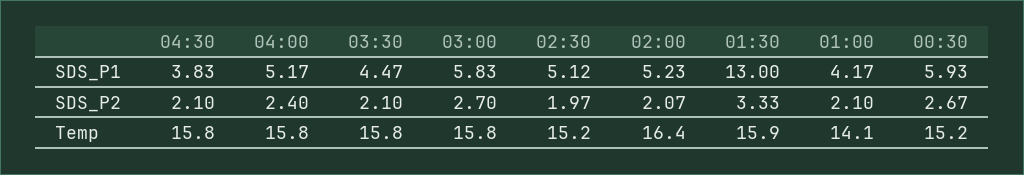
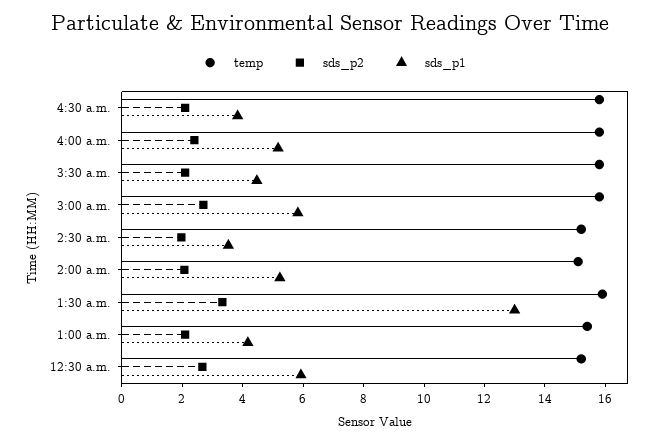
  {
    "SDS_P1": {
      "04:30": 3.83,
      "04:00": 5.17,
      "03:30": 4.47,
      "03:00": 5.83,
-     "02:30": 5.12,
+     "02:30": 3.5,
      "02:00": 5.23,
      "01:30": 13,
      "01:00": 4.17,
      "00:30": 5.93
    },
    "SDS_P2": {
      "04:30": 2.1,
      "04:00": 2.4,
      "03:30": 2.1,
      "03:00": 2.7,
      "02:30": 1.97,
      "02:00": 2.07,
      "01:30": 3.33,
      "01:00": 2.1,
      "00:30": 2.67
    },
    "Temp": {
      "04:30": 15.8,
      "04:00": 15.8,
      "03:30": 15.8,
      "03:00": 15.8,
      "02:30": 15.2,
-     "02:00": 16.4,
+     "02:00": 15,
      "01:30": 15.9,
-     "01:00": 14.1,
+     "01:00": 15.5,
      "00:30": 15.2
    }
  }

